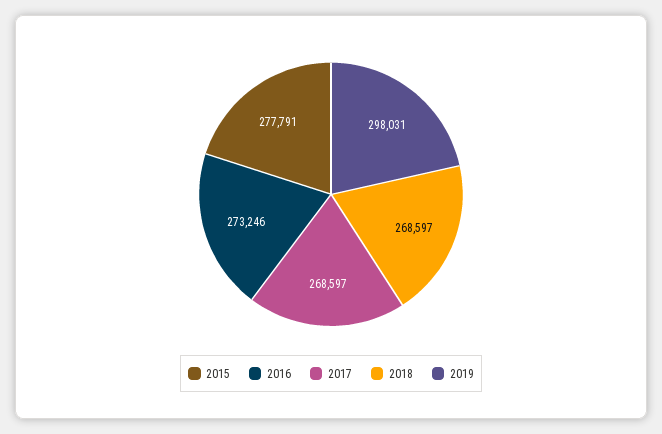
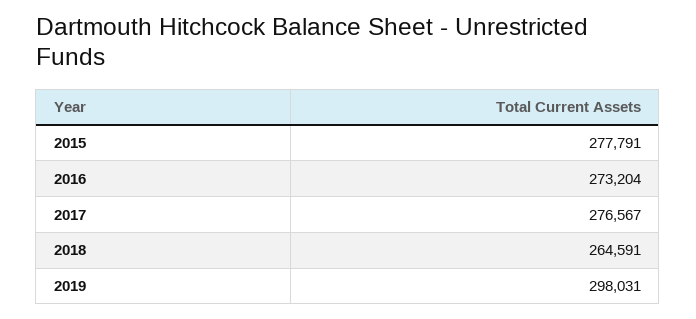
  {
    "2015": 277791,
-   "2016": 273246,
+   "2016": 273204,
-   "2017": 268597,
+   "2017": 276567,
-   "2018": 268597,
+   "2018": 264591,
    "2019": 298031
  }

